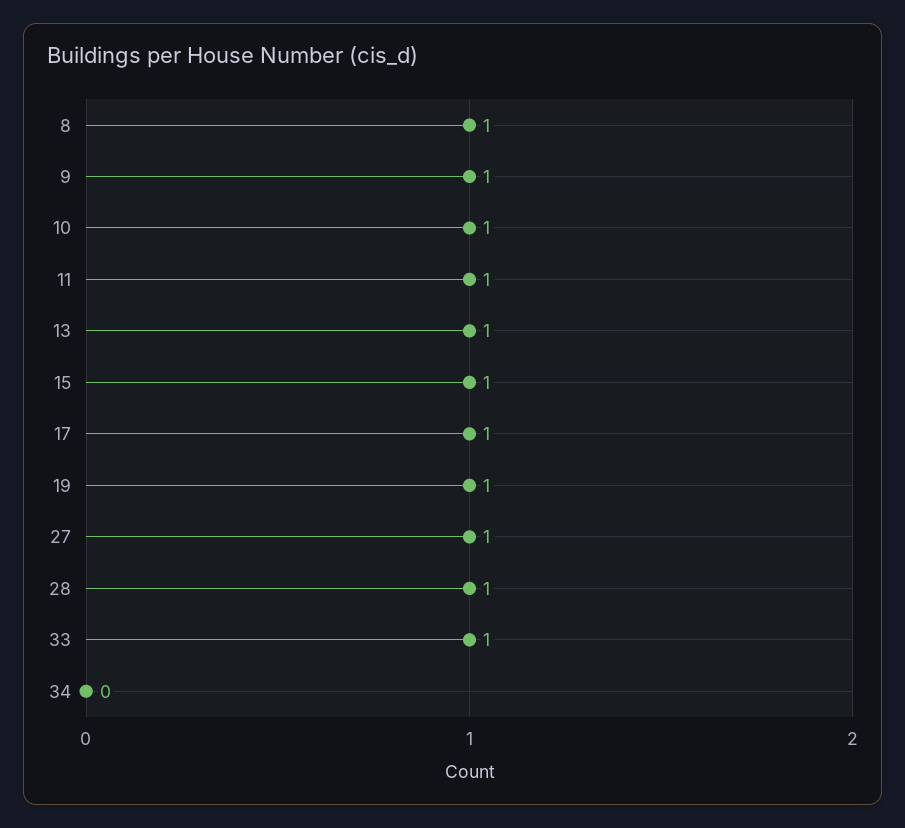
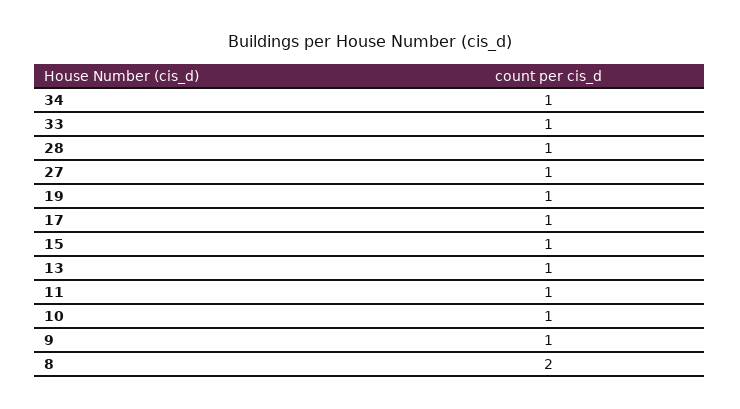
  {
-   "8": 1,
+   "8": 2,
    "9": 1,
    "10": 1,
    "11": 1,
    "13": 1,
    "15": 1,
    "17": 1,
    "19": 1,
    "27": 1,
    "28": 1,
    "33": 1,
-   "34": 0
+   "34": 1
  }

